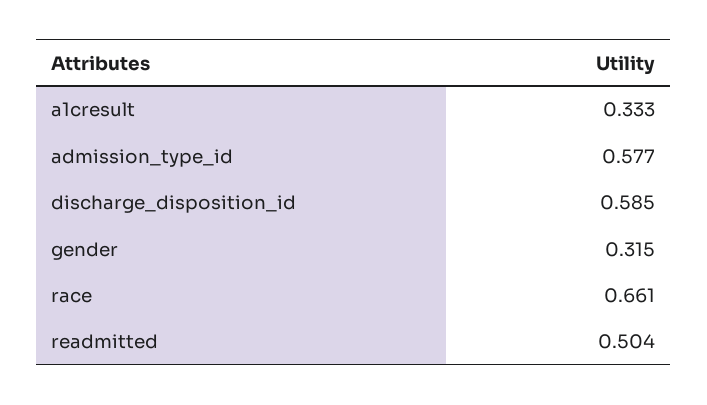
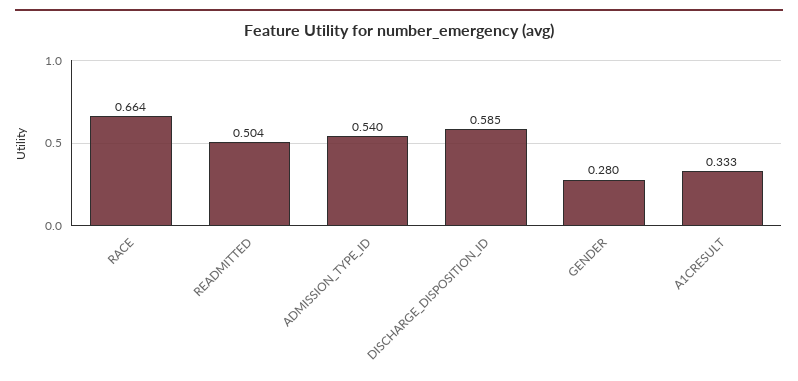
  {
    "a1cresult": 0.333,
-   "admission_type_id": 0.577,
+   "admission_type_id": 0.54,
    "discharge_disposition_id": 0.585,
-   "gender": 0.315,
+   "gender": 0.28,
-   "race": 0.661,
+   "race": 0.664,
    "readmitted": 0.504
  }

